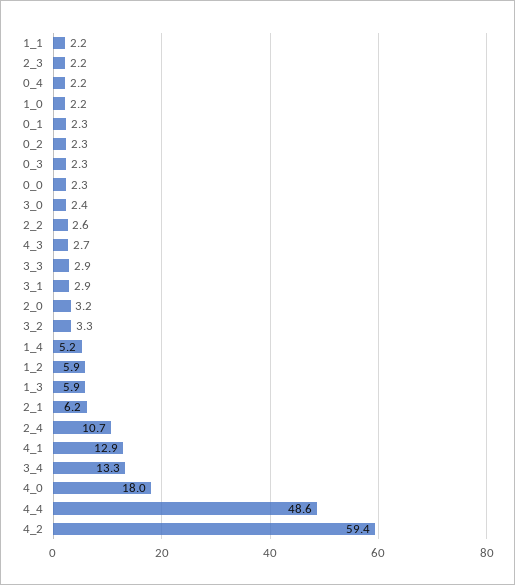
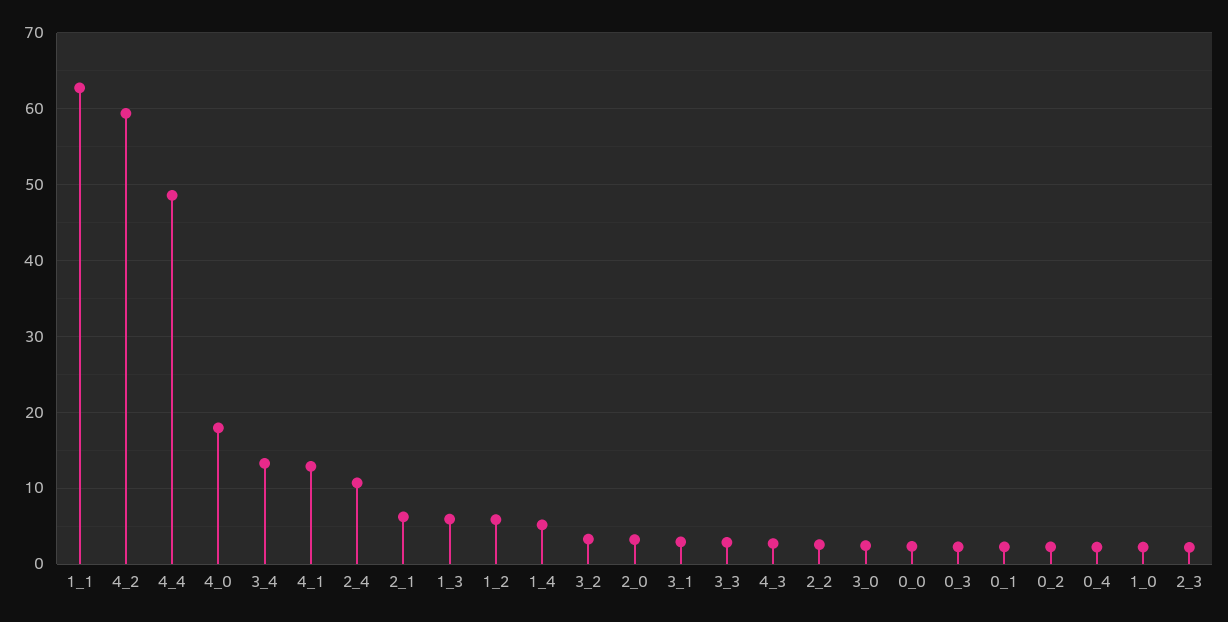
  {
-   "1_1": 2.2,
+   "1_1": 63,
    "2_3": 2.2,
    "0_4": 2.2,
    "1_0": 2.2,
    "0_1": 2.3,
    "0_2": 2.3,
    "0_3": 2.3,
    "0_0": 2.3,
    "3_0": 2.4,
    "2_2": 2.6,
    "4_3": 2.7,
    "3_3": 2.9,
    "3_1": 2.9,
    "2_0": 3.2,
    "3_2": 3.3,
    "1_4": 5.2,
    "1_2": 5.9,
    "1_3": 5.9,
    "2_1": 6.2,
    "2_4": 10.7,
    "4_1": 12.9,
    "3_4": 13.3,
    "4_0": 18,
    "4_4": 48.6,
    "4_2": 59.4
  }

